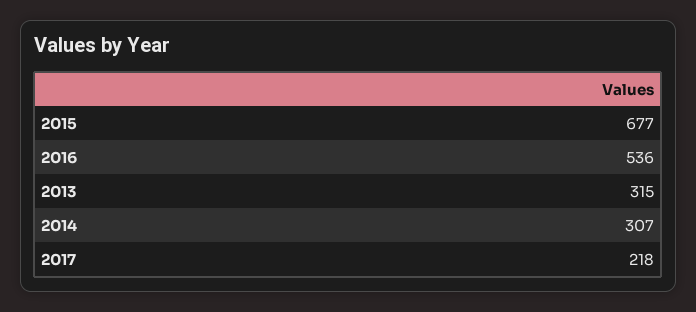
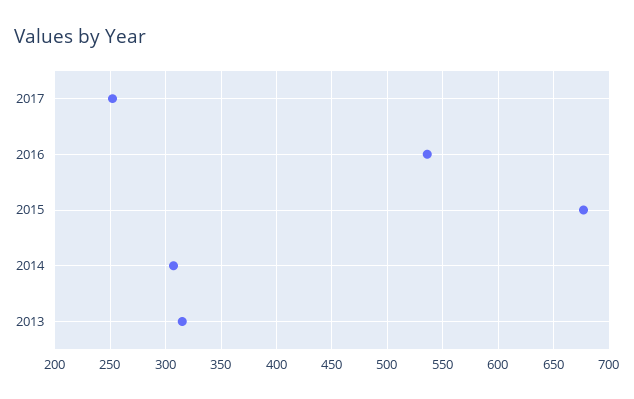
  {
    "2015": 677,
    "2016": 536,
    "2013": 315,
    "2014": 307,
-   "2017": 218
+   "2017": 250
  }

